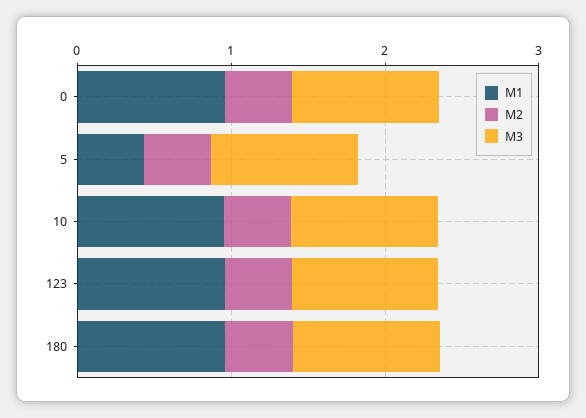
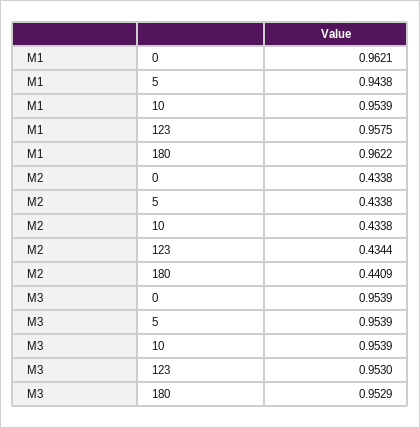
  {
    "M1": {
      "0": 0.9621,
-     "5": 0.4,
+     "5": 0.9438,
      "10": 0.9539,
      "123": 0.9575,
      "180": 0.9622
    },
    "M2": {
      "0": 0.4338,
      "5": 0.4338,
      "10": 0.4338,
      "123": 0.4344,
      "180": 0.4409
    },
    "M3": {
      "0": 0.9539,
      "5": 0.9539,
      "10": 0.9539,
      "123": 0.953,
      "180": 0.9529
    }
  }

